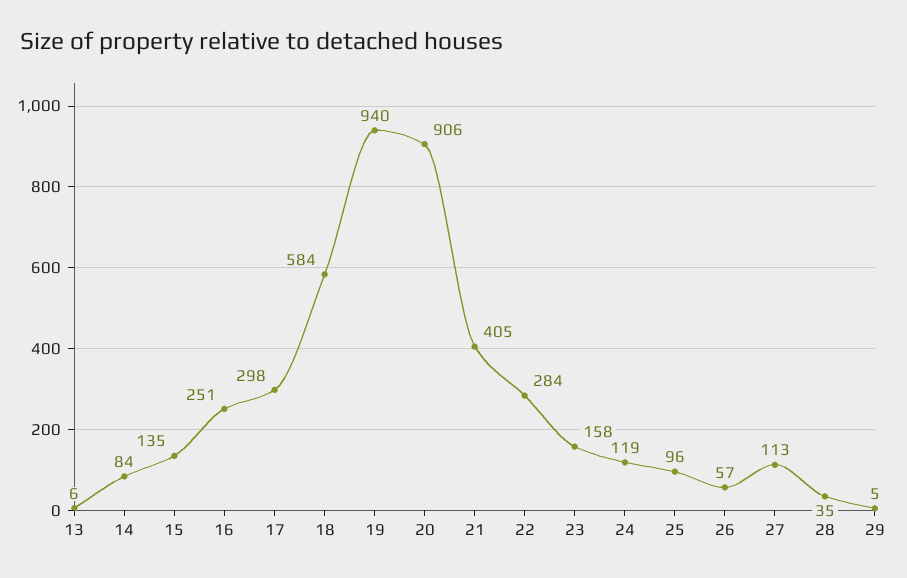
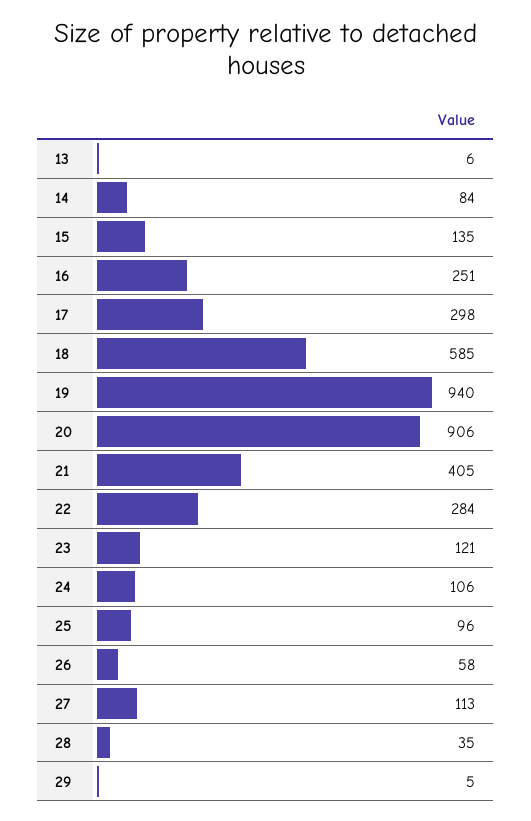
  {
    "13": 6,
    "14": 84,
    "15": 135,
    "16": 251,
    "17": 298,
-   "18": 584,
+   "18": 585,
    "19": 940,
    "20": 906,
    "21": 405,
    "22": 284,
-   "23": 158,
+   "23": 121,
-   "24": 119,
+   "24": 106,
    "25": 96,
-   "26": 57,
+   "26": 58,
    "27": 113,
    "28": 35,
    "29": 5
  }

